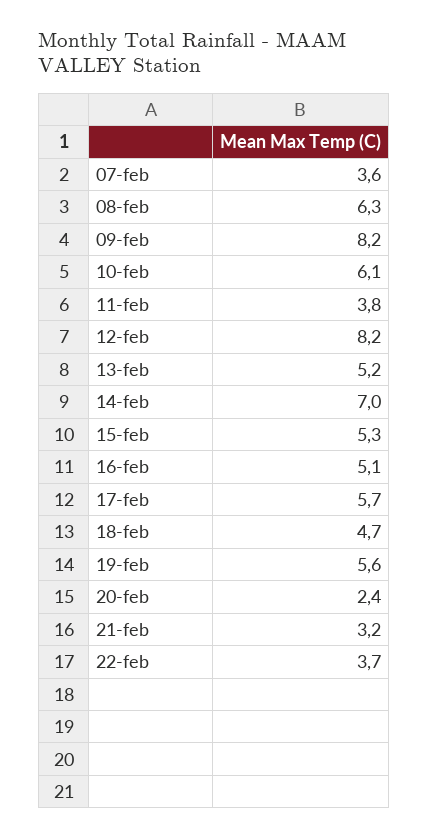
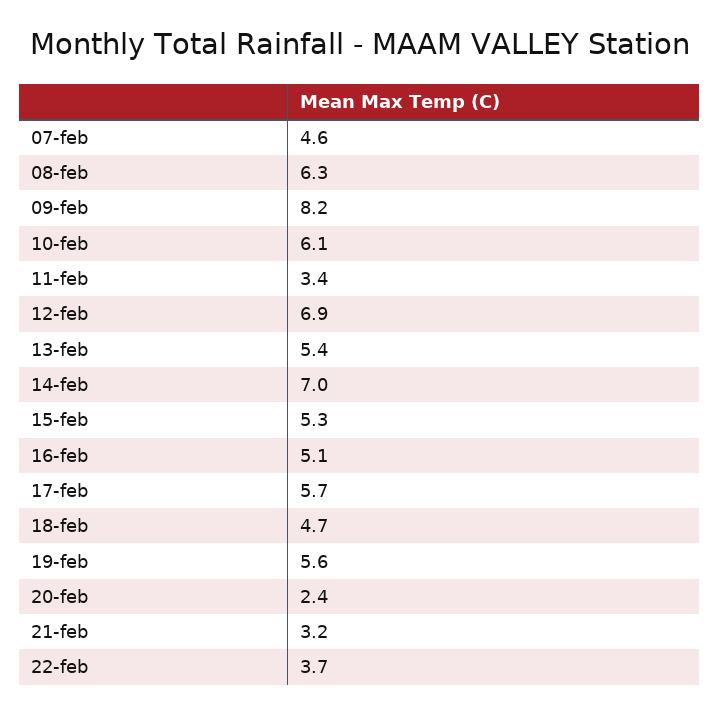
  {
-   "07-feb": 3.6,
+   "07-feb": 4.6,
    "08-feb": 6.3,
    "09-feb": 8.2,
    "10-feb": 6.1,
-   "11-feb": 3.8,
+   "11-feb": 3.4,
-   "12-feb": 8.2,
+   "12-feb": 6.9,
-   "13-feb": 5.2,
+   "13-feb": 5.4,
    "14-feb": 7,
    "15-feb": 5.3,
    "16-feb": 5.1,
    "17-feb": 5.7,
    "18-feb": 4.7,
    "19-feb": 5.6,
    "20-feb": 2.4,
    "21-feb": 3.2,
    "22-feb": 3.7
  }

